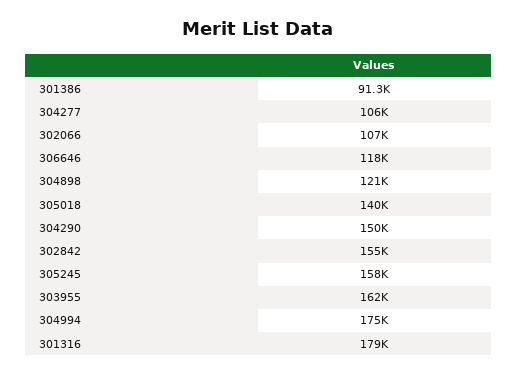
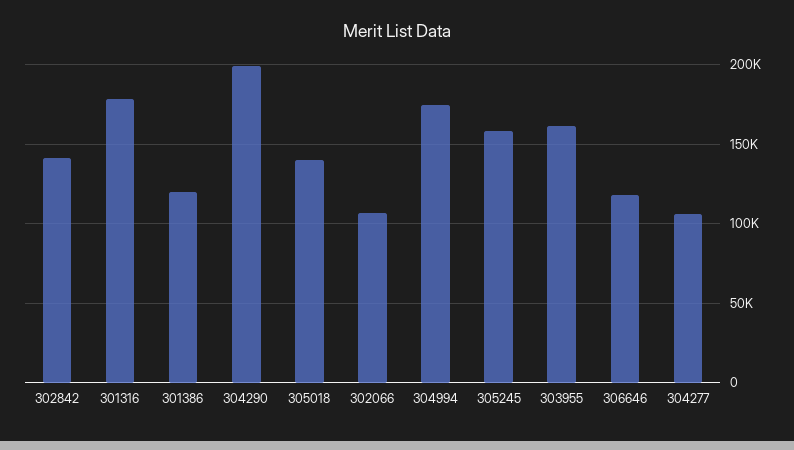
  {
-   "301386": 91300,
+   "301386": 120000,
    "304277": 106000,
    "302066": 107000,
    "306646": 118000,
-   "304898": 121000,
    "305018": 140000,
-   "304290": 150000,
+   "304290": 200000,
-   "302842": 155000,
+   "302842": 140000,
    "305245": 158000,
    "303955": 162000,
    "304994": 175000,
    "301316": 179000
  }

